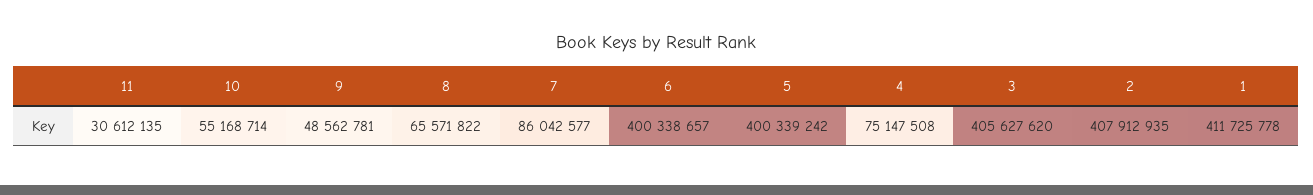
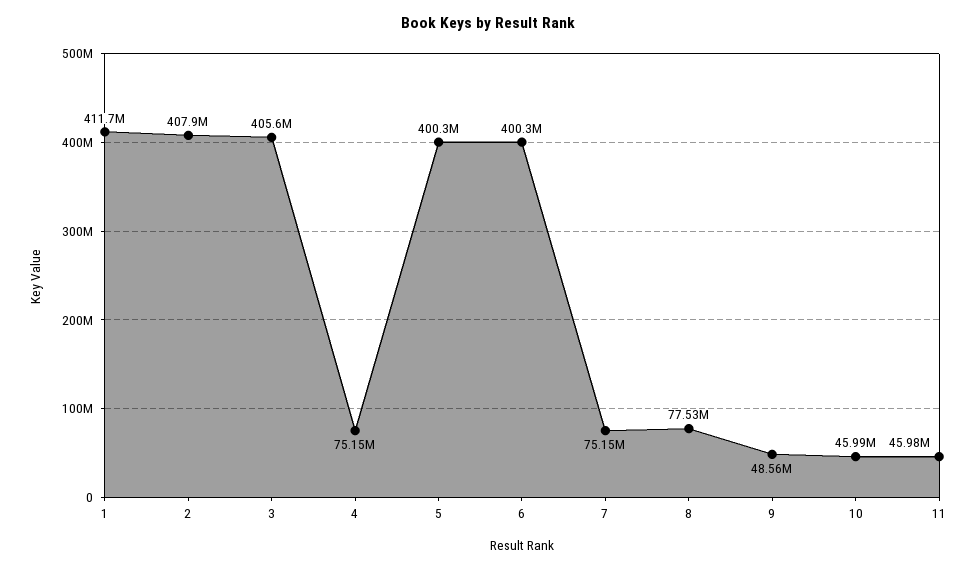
  {
-   "11": 30612135,
+   "11": 45980000,
-   "10": 55168714,
+   "10": 45990000,
    "9": 48562781,
-   "8": 65571822,
+   "8": 77530000,
-   "7": 86042577,
+   "7": 75150000,
    "6": 400338657,
    "5": 400339242,
    "4": 75147508,
    "3": 405627620,
    "2": 407912935,
    "1": 411725778
  }

